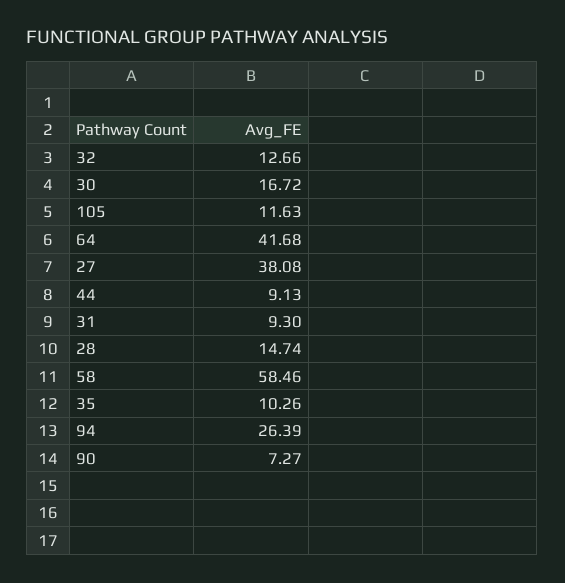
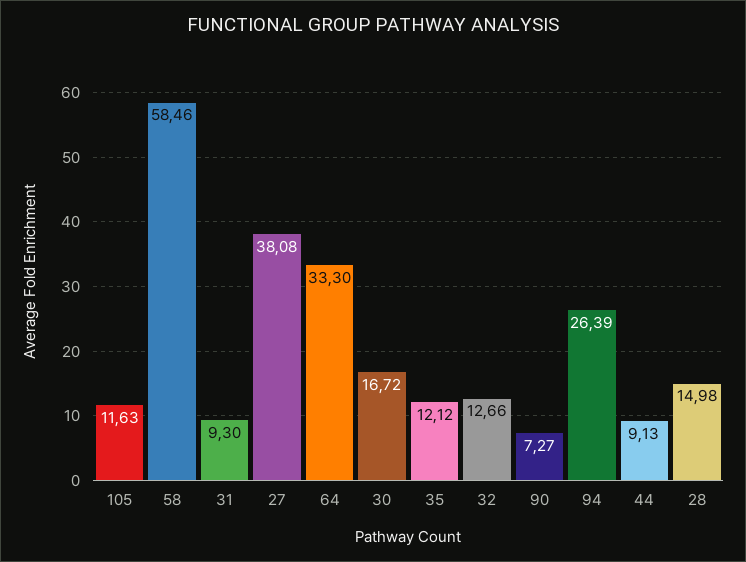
  {
    "32": 12.66,
    "30": 16.72,
    "105": 11.63,
-   "64": 41.68,
+   "64": 33.3,
    "27": 38.08,
    "44": 9.13,
    "31": 9.3,
-   "28": 14.74,
+   "28": 14.98,
    "58": 58.46,
-   "35": 10.26,
+   "35": 12.12,
    "94": 26.39,
    "90": 7.27
  }

